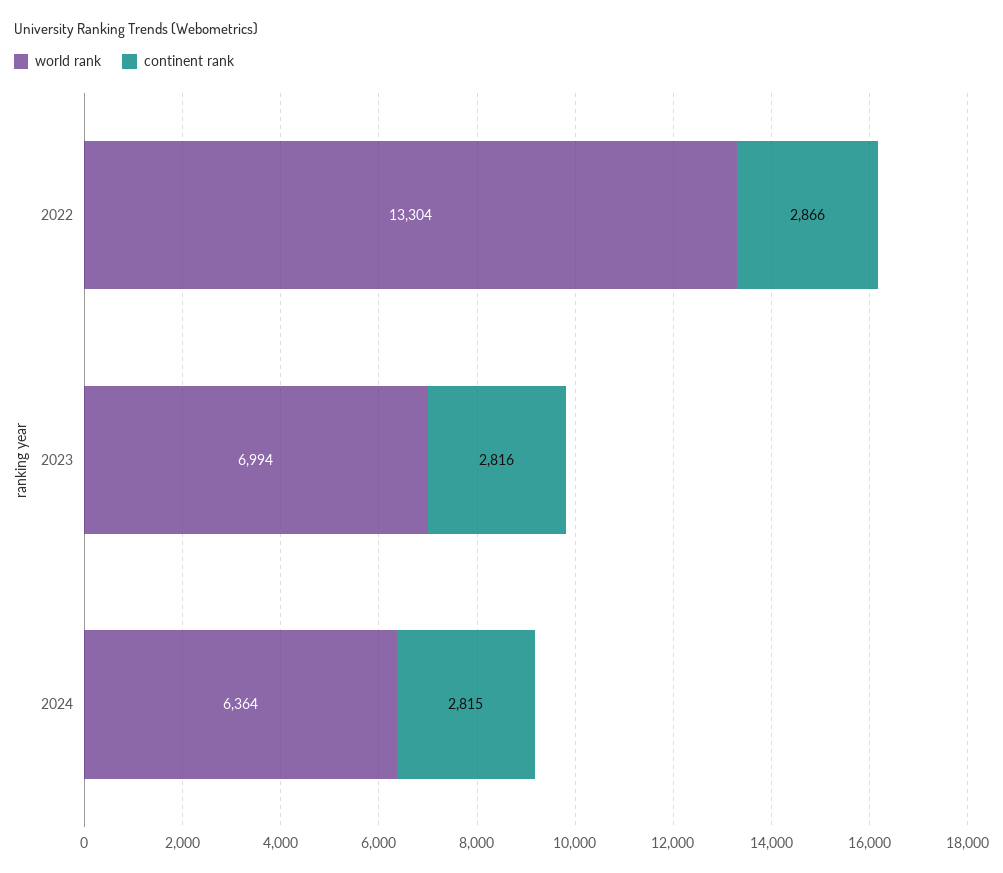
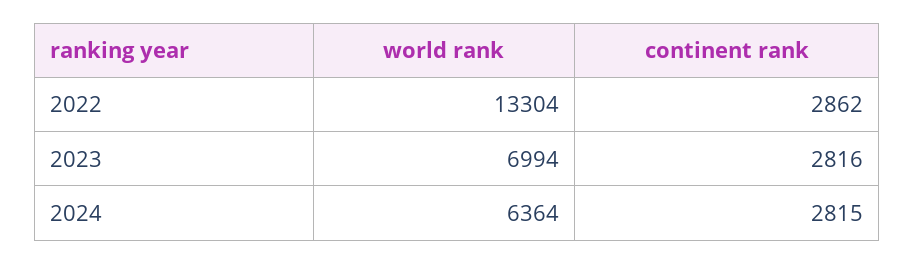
  {
    "world rank": {
      "2022": 13304,
      "2023": 6994,
      "2024": 6364
    },
    "continent rank": {
-     "2022": 2866,
+     "2022": 2862,
      "2023": 2816,
      "2024": 2815
    }
  }

